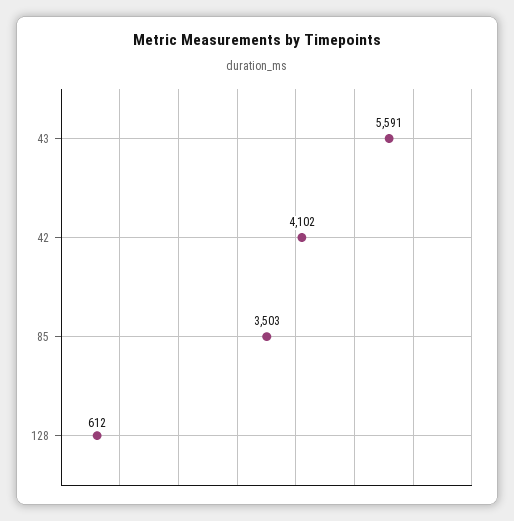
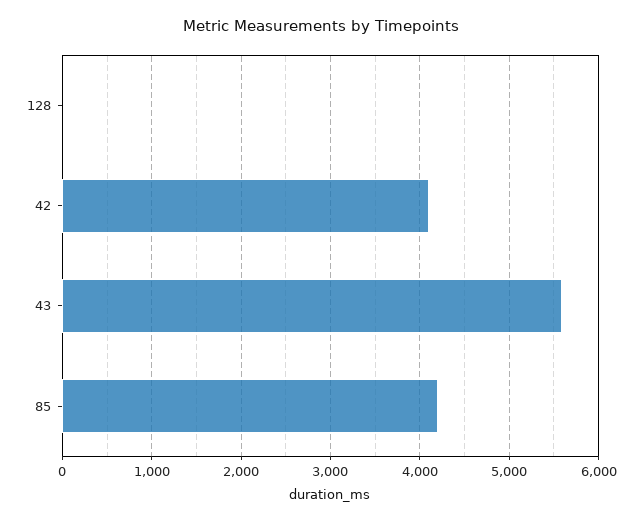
  {
    "43": 5591,
    "42": 4102,
-   "85": 3503,
+   "85": 4200,
-   "128": 612
+   "128": 0
  }

